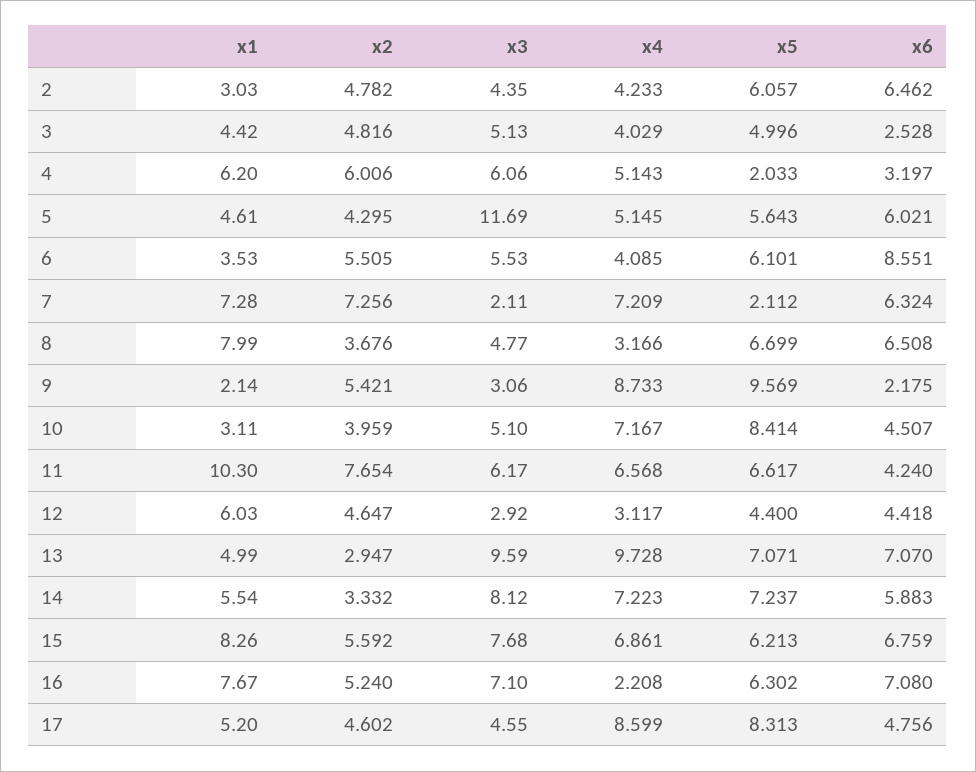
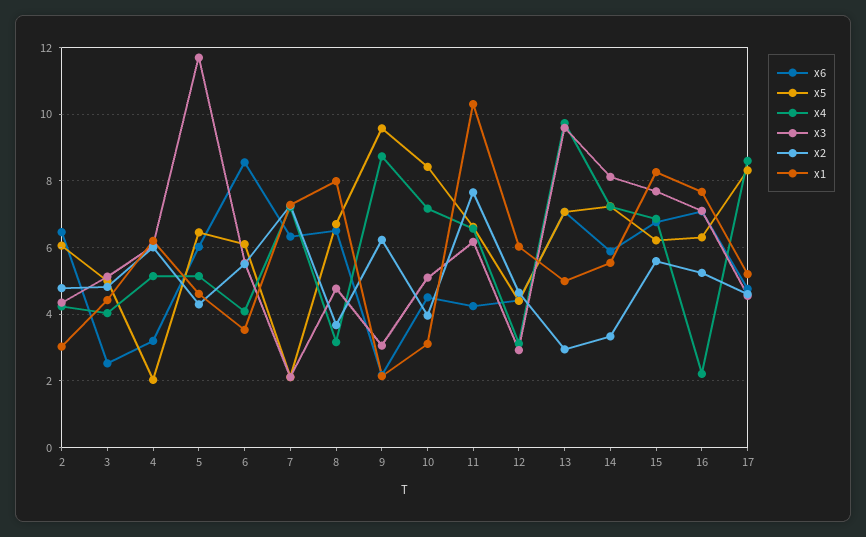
  {
    "x1": {
      "2": 3.03,
      "3": 4.42,
      "4": 6.2,
      "5": 4.61,
      "6": 3.53,
      "7": 7.28,
      "8": 7.99,
      "9": 2.14,
      "10": 3.11,
      "11": 10.3,
      "12": 6.03,
      "13": 4.99,
      "14": 5.54,
      "15": 8.26,
      "16": 7.67,
      "17": 5.2
    },
    "x2": {
      "2": 4.782,
      "3": 4.816,
      "4": 6.006,
      "5": 4.295,
      "6": 5.505,
      "7": 7.256,
      "8": 3.676,
-     "9": 5.421,
+     "9": 6.2,
      "10": 3.959,
      "11": 7.654,
      "12": 4.647,
      "13": 2.947,
      "14": 3.332,
      "15": 5.592,
      "16": 5.24,
      "17": 4.602
    },
    "x3": {
      "2": 4.35,
      "3": 5.13,
      "4": 6.06,
      "5": 11.69,
      "6": 5.53,
      "7": 2.11,
      "8": 4.77,
      "9": 3.06,
      "10": 5.1,
      "11": 6.17,
      "12": 2.92,
      "13": 9.59,
      "14": 8.12,
      "15": 7.68,
      "16": 7.1,
      "17": 4.55
    },
    "x4": {
      "2": 4.233,
      "3": 4.029,
      "4": 5.143,
      "5": 5.145,
      "6": 4.085,
      "7": 7.209,
      "8": 3.166,
      "9": 8.733,
      "10": 7.167,
      "11": 6.568,
      "12": 3.117,
      "13": 9.728,
      "14": 7.223,
      "15": 6.861,
      "16": 2.208,
      "17": 8.599
    },
    "x5": {
      "2": 6.057,
      "3": 4.996,
      "4": 2.033,
-     "5": 5.643,
+     "5": 6.4,
      "6": 6.101,
      "7": 2.112,
      "8": 6.699,
      "9": 9.569,
      "10": 8.414,
      "11": 6.617,
      "12": 4.4,
      "13": 7.071,
      "14": 7.237,
      "15": 6.213,
      "16": 6.302,
      "17": 8.313
    },
    "x6": {
      "2": 6.462,
      "3": 2.528,
      "4": 3.197,
      "5": 6.021,
      "6": 8.551,
      "7": 6.324,
      "8": 6.508,
      "9": 2.175,
      "10": 4.507,
      "11": 4.24,
      "12": 4.418,
      "13": 7.07,
      "14": 5.883,
      "15": 6.759,
      "16": 7.08,
      "17": 4.756
    }
  }

